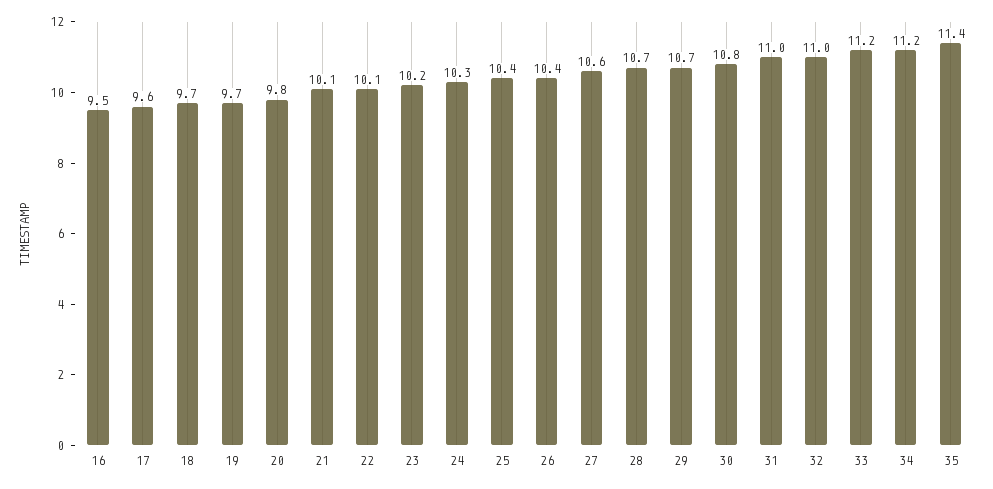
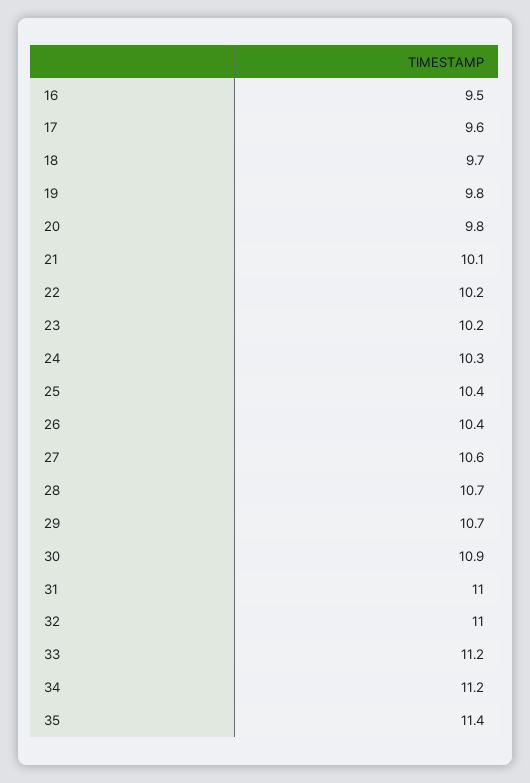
  {
    "16": 9.5,
    "17": 9.6,
    "18": 9.7,
-   "19": 9.7,
+   "19": 9.8,
    "20": 9.8,
    "21": 10.1,
-   "22": 10.1,
+   "22": 10.2,
    "23": 10.2,
    "24": 10.3,
    "25": 10.4,
    "26": 10.4,
    "27": 10.6,
    "28": 10.7,
    "29": 10.7,
-   "30": 10.8,
+   "30": 10.9,
    "31": 11,
    "32": 11,
    "33": 11.2,
    "34": 11.2,
    "35": 11.4
  }

